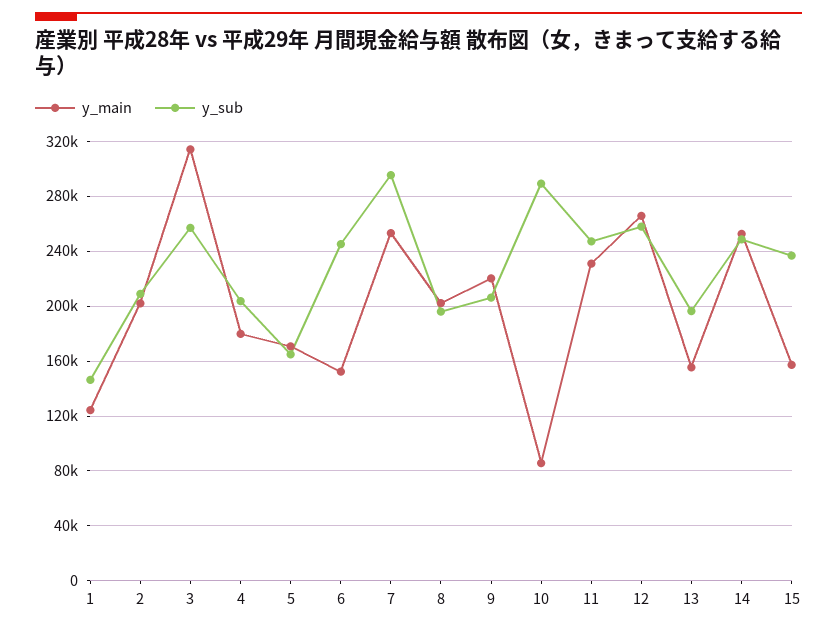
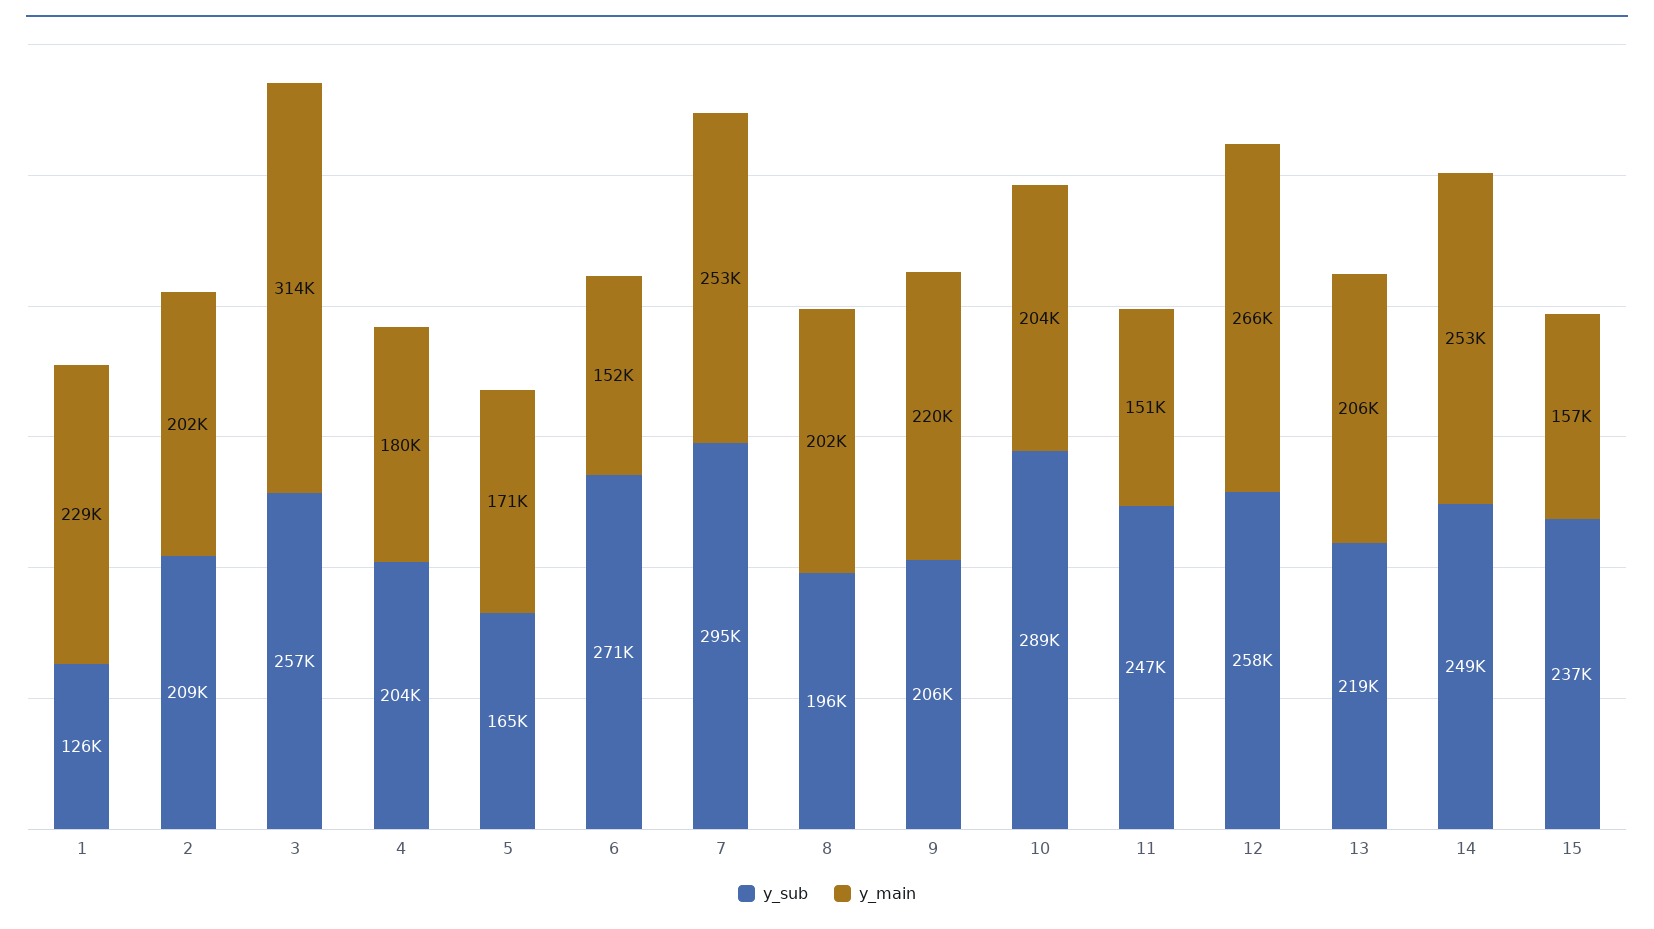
  {
    "y_main": {
-     "1": 125000,
+     "1": 229000,
      "2": 202000,
      "3": 314000,
      "4": 180000,
      "5": 171000,
      "6": 152000,
      "7": 253000,
      "8": 202000,
      "9": 220000,
-     "10": 85000,
+     "10": 204000,
-     "11": 230000,
+     "11": 151000,
      "12": 266000,
-     "13": 155000,
+     "13": 206000,
      "14": 253000,
      "15": 157000
    },
    "y_sub": {
-     "1": 145000,
+     "1": 126000,
      "2": 209000,
      "3": 257000,
      "4": 204000,
      "5": 165000,
-     "6": 245000,
+     "6": 271000,
      "7": 295000,
      "8": 196000,
      "9": 206000,
      "10": 289000,
      "11": 247000,
      "12": 258000,
-     "13": 195000,
+     "13": 219000,
      "14": 249000,
      "15": 237000
    }
  }

